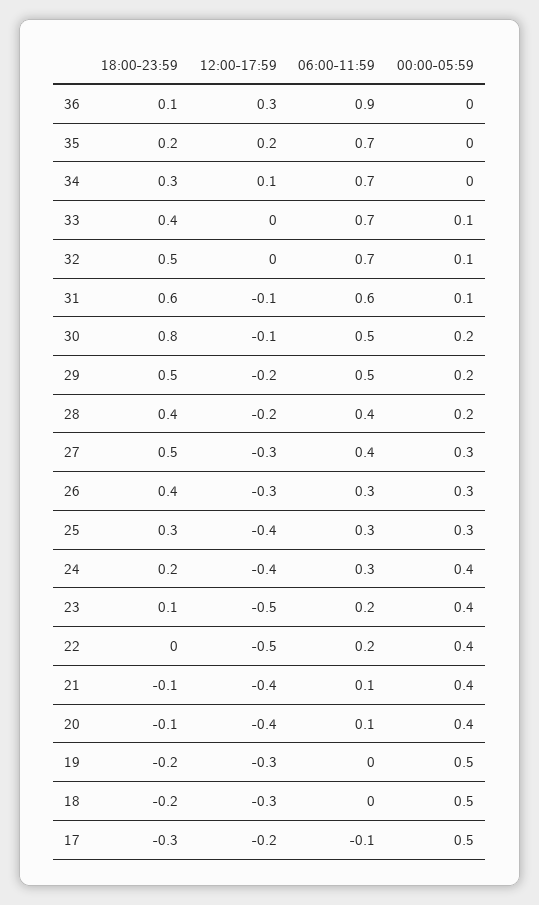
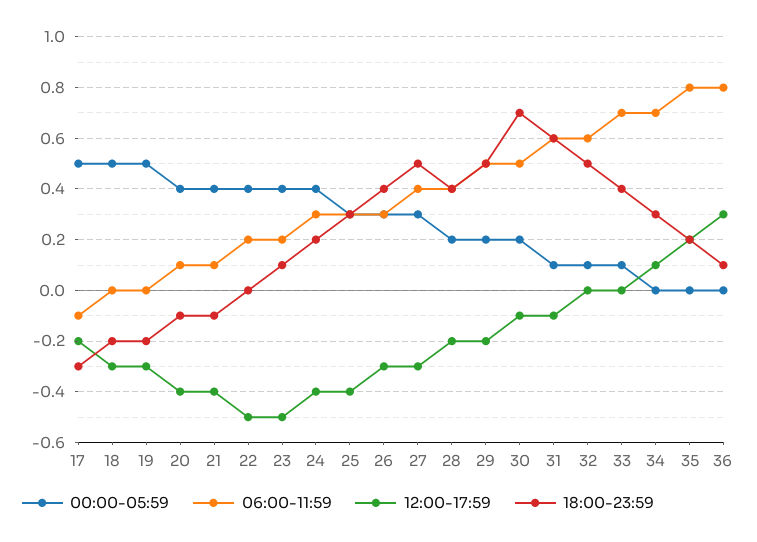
  {
    "18:00-23:59": {
      "36": 0.1,
      "35": 0.2,
      "34": 0.3,
      "33": 0.4,
      "32": 0.5,
      "31": 0.6,
-     "30": 0.8,
+     "30": 0.7,
      "29": 0.5,
      "28": 0.4,
      "27": 0.5,
      "26": 0.4,
      "25": 0.3,
      "24": 0.2,
      "23": 0.1,
      "22": 0,
      "21": -0.1,
      "20": -0.1,
      "19": -0.2,
      "18": -0.2,
      "17": -0.3
    },
    "12:00-17:59": {
      "36": 0.3,
      "35": 0.2,
      "34": 0.1,
      "33": 0,
      "32": 0,
      "31": -0.1,
      "30": -0.1,
      "29": -0.2,
      "28": -0.2,
      "27": -0.3,
      "26": -0.3,
      "25": -0.4,
      "24": -0.4,
      "23": -0.5,
      "22": -0.5,
      "21": -0.4,
      "20": -0.4,
      "19": -0.3,
      "18": -0.3,
      "17": -0.2
    },
    "06:00-11:59": {
-     "36": 0.9,
+     "36": 0.8,
-     "35": 0.7,
+     "35": 0.8,
      "34": 0.7,
      "33": 0.7,
-     "32": 0.7,
+     "32": 0.6,
      "31": 0.6,
      "30": 0.5,
      "29": 0.5,
      "28": 0.4,
      "27": 0.4,
      "26": 0.3,
      "25": 0.3,
      "24": 0.3,
      "23": 0.2,
      "22": 0.2,
      "21": 0.1,
      "20": 0.1,
      "19": 0,
      "18": 0,
      "17": -0.1
    },
    "00:00-05:59": {
      "36": 0,
      "35": 0,
      "34": 0,
      "33": 0.1,
      "32": 0.1,
      "31": 0.1,
      "30": 0.2,
      "29": 0.2,
      "28": 0.2,
      "27": 0.3,
      "26": 0.3,
      "25": 0.3,
      "24": 0.4,
      "23": 0.4,
      "22": 0.4,
      "21": 0.4,
      "20": 0.4,
      "19": 0.5,
      "18": 0.5,
      "17": 0.5
    }
  }

